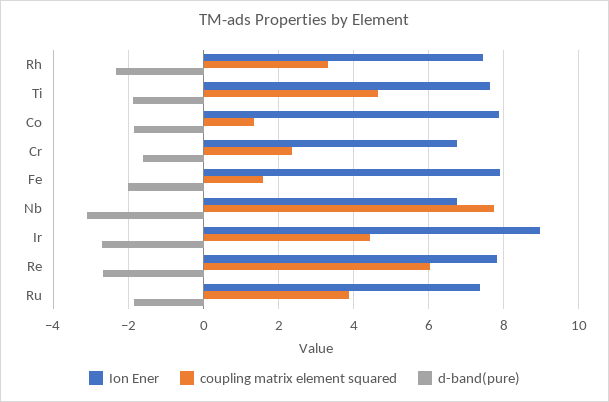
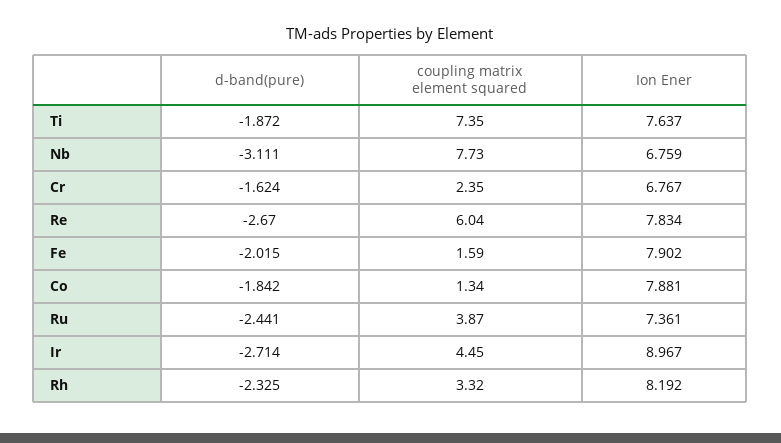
  {
    "Ion Ener": {
-     "Rh": 7.4,
+     "Rh": 8.192,
      "Ti": 7.637,
      "Co": 7.881,
      "Cr": 6.767,
      "Fe": 7.902,
      "Nb": 6.759,
      "Ir": 8.967,
      "Re": 7.834,
      "Ru": 7.361
    },
    "coupling matrix element squared": {
      "Rh": 3.32,
-     "Ti": 4.6,
+     "Ti": 7.35,
      "Co": 1.34,
      "Cr": 2.35,
      "Fe": 1.59,
      "Nb": 7.73,
      "Ir": 4.45,
      "Re": 6.04,
      "Ru": 3.87
    },
    "d-band(pure)": {
      "Rh": -2.325,
      "Ti": -1.872,
      "Co": -1.842,
      "Cr": -1.624,
      "Fe": -2.015,
      "Nb": -3.111,
      "Ir": -2.714,
      "Re": -2.67,
-     "Ru": -1.8
+     "Ru": -2.441
    }
  }

